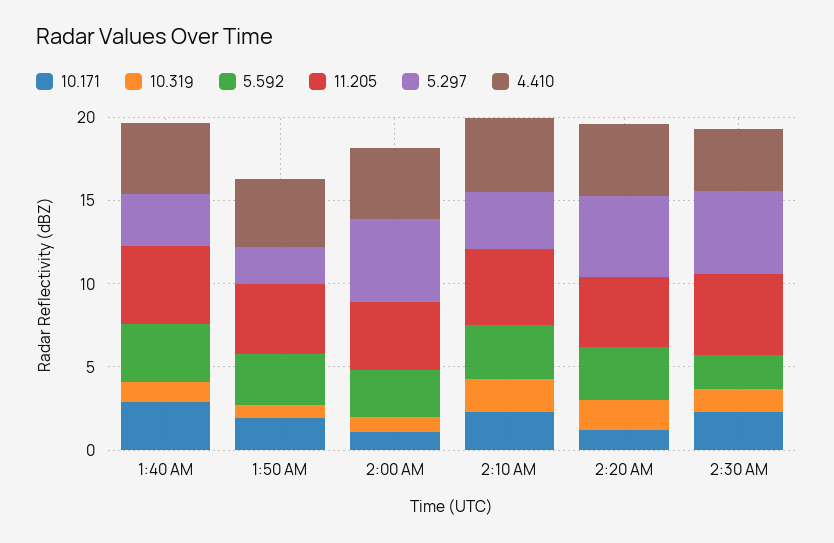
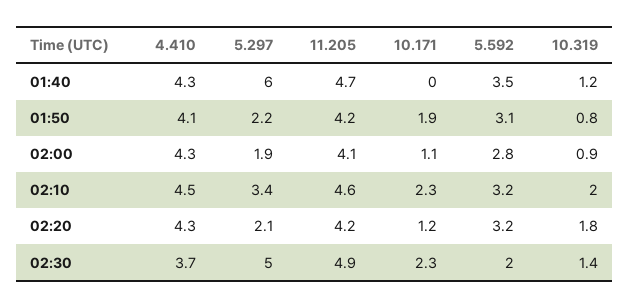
  {
    "10.171": {
-     "1:40 AM": 3,
+     "1:40 AM": 0,
      "1:50 AM": 1.9,
      "2:00 AM": 1.1,
      "2:10 AM": 2.3,
      "2:20 AM": 1.2,
      "2:30 AM": 2.3
    },
    "10.319": {
      "1:40 AM": 1.2,
      "1:50 AM": 0.8,
      "2:00 AM": 0.9,
      "2:10 AM": 2,
      "2:20 AM": 1.8,
      "2:30 AM": 1.4
    },
    "5.592": {
      "1:40 AM": 3.5,
      "1:50 AM": 3.1,
      "2:00 AM": 2.8,
      "2:10 AM": 3.2,
      "2:20 AM": 3.2,
      "2:30 AM": 2
    },
    "11.205": {
      "1:40 AM": 4.7,
      "1:50 AM": 4.2,
      "2:00 AM": 4.1,
      "2:10 AM": 4.6,
      "2:20 AM": 4.2,
      "2:30 AM": 4.9
    },
    "5.297": {
-     "1:40 AM": 3,
+     "1:40 AM": 6,
      "1:50 AM": 2.2,
-     "2:00 AM": 5,
+     "2:00 AM": 1.9,
      "2:10 AM": 3.4,
-     "2:20 AM": 5,
+     "2:20 AM": 2.1,
      "2:30 AM": 5
    },
    "4.410": {
      "1:40 AM": 4.3,
      "1:50 AM": 4.1,
      "2:00 AM": 4.3,
      "2:10 AM": 4.5,
      "2:20 AM": 4.3,
      "2:30 AM": 3.7
    }
  }

